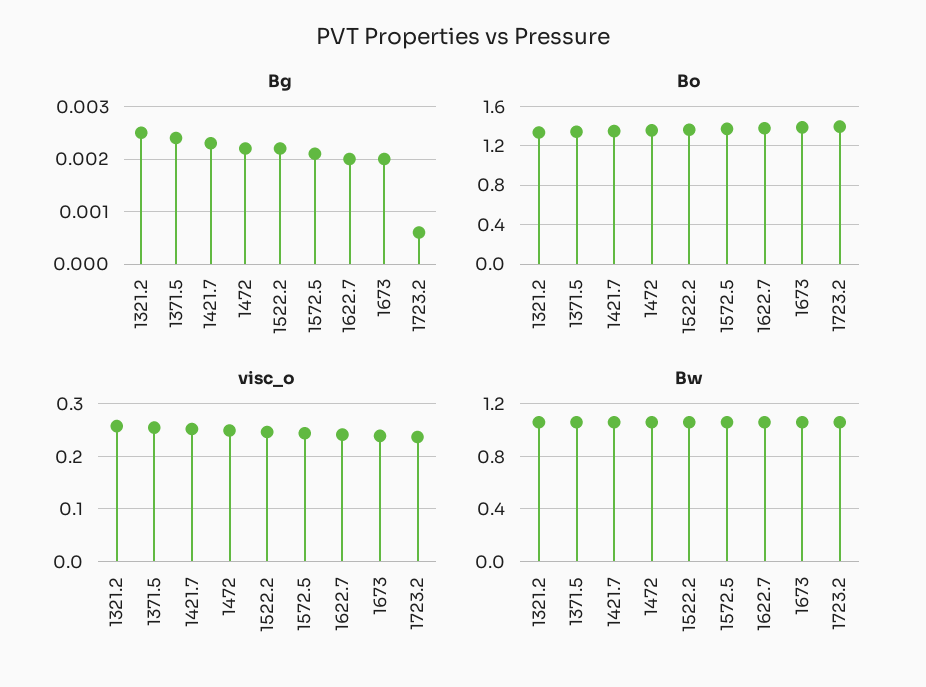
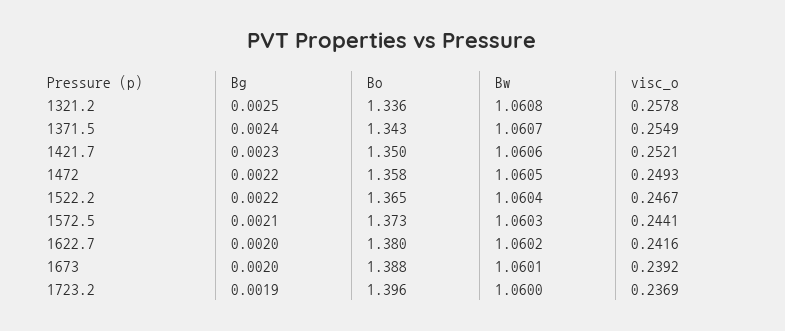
  {
    "Bg": {
      "1321.2": 0.0025,
      "1371.5": 0.0024,
      "1421.7": 0.0023,
      "1472": 0.0022,
      "1522.2": 0.0022,
      "1572.5": 0.0021,
      "1622.7": 0.002,
      "1673": 0.002,
-     "1723.2": 0.0005
+     "1723.2": 0.0019
    },
    "Bo": {
      "1321.2": 1.336,
      "1371.5": 1.343,
      "1421.7": 1.35,
      "1472": 1.358,
      "1522.2": 1.365,
      "1572.5": 1.373,
      "1622.7": 1.38,
      "1673": 1.388,
      "1723.2": 1.396
    },
    "visc_o": {
      "1321.2": 0.2578,
      "1371.5": 0.2549,
      "1421.7": 0.2521,
      "1472": 0.2493,
      "1522.2": 0.2467,
      "1572.5": 0.2441,
      "1622.7": 0.2416,
      "1673": 0.2392,
      "1723.2": 0.2369
    },
    "Bw": {
      "1321.2": 1.0608,
      "1371.5": 1.0607,
      "1421.7": 1.0606,
      "1472": 1.0605,
      "1522.2": 1.0604,
      "1572.5": 1.0603,
      "1622.7": 1.0602,
      "1673": 1.0601,
      "1723.2": 1.06
    }
  }

